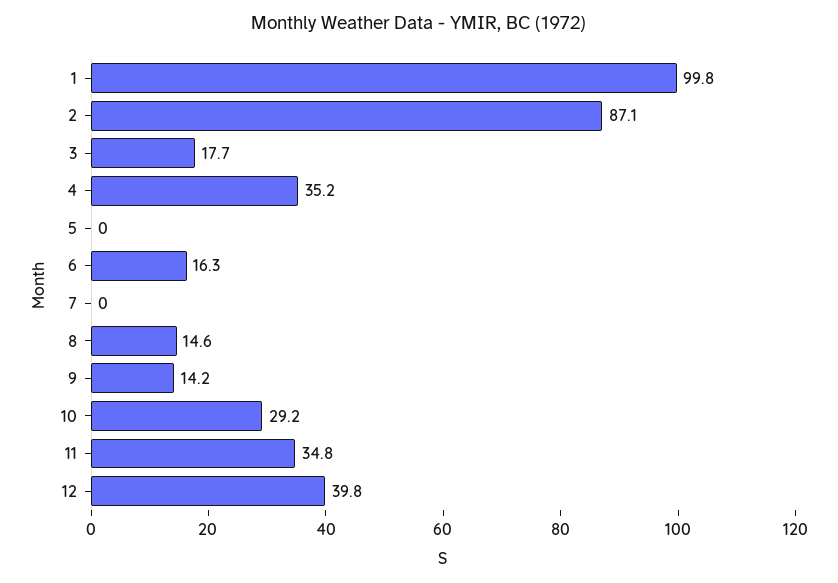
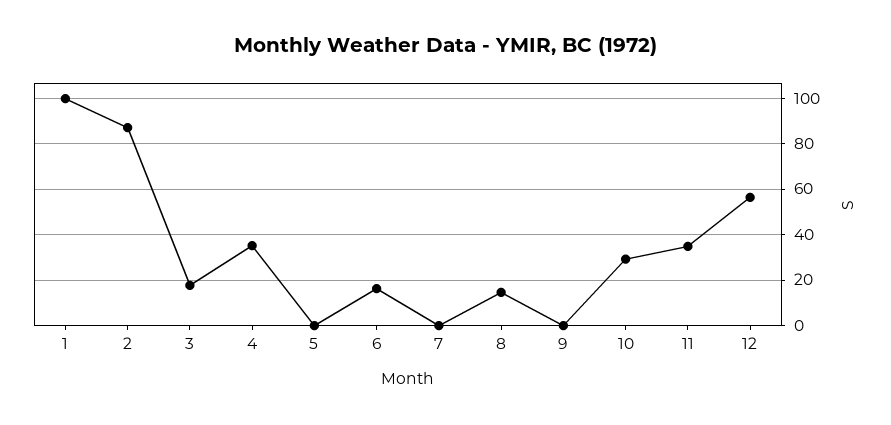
  {
    "1": 99.8,
    "2": 87.1,
    "3": 17.7,
    "4": 35.2,
    "5": 0,
    "6": 16.3,
    "7": 0,
    "8": 14.6,
-   "9": 14.2,
+   "9": 0,
    "10": 29.2,
    "11": 34.8,
-   "12": 39.8
+   "12": 55
  }

